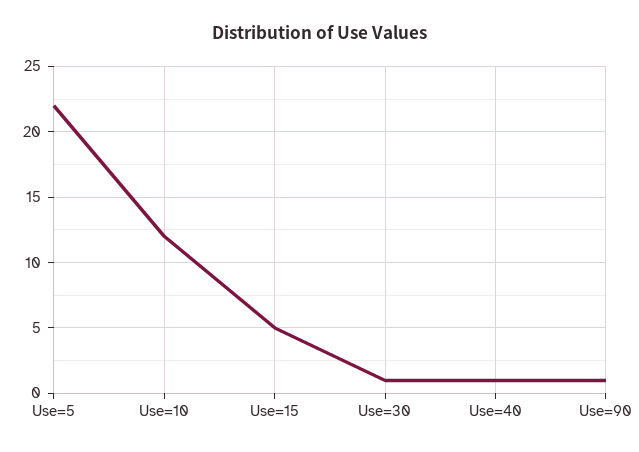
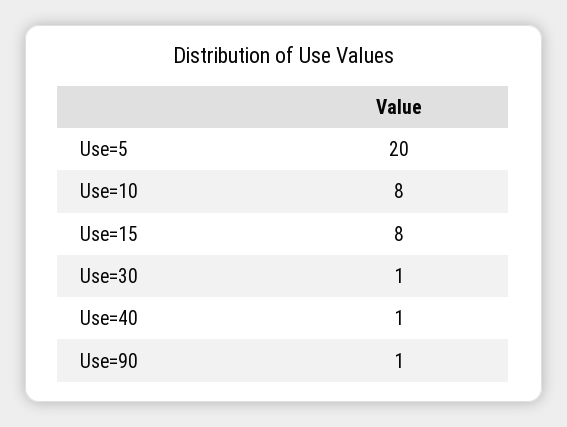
  {
-   "Use=5": 22,
+   "Use=5": 20,
-   "Use=10": 12,
+   "Use=10": 8,
-   "Use=15": 5,
+   "Use=15": 8,
    "Use=30": 1,
    "Use=40": 1,
    "Use=90": 1
  }

